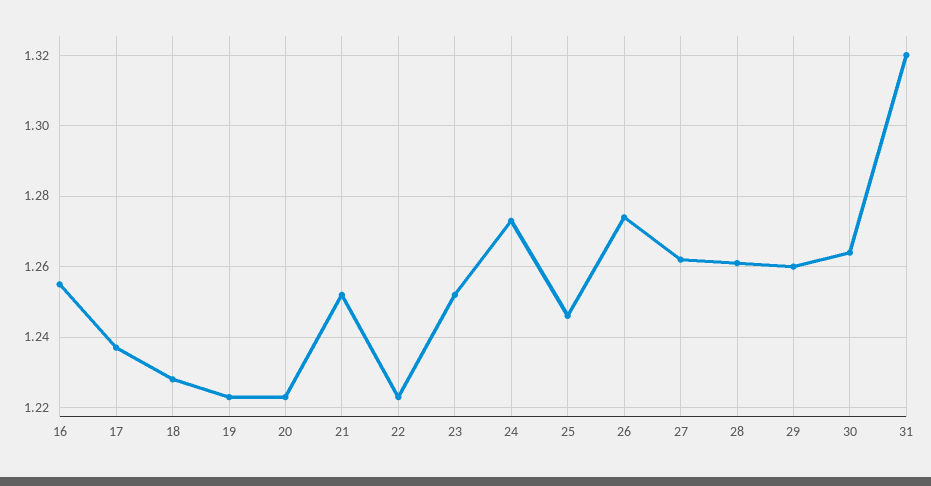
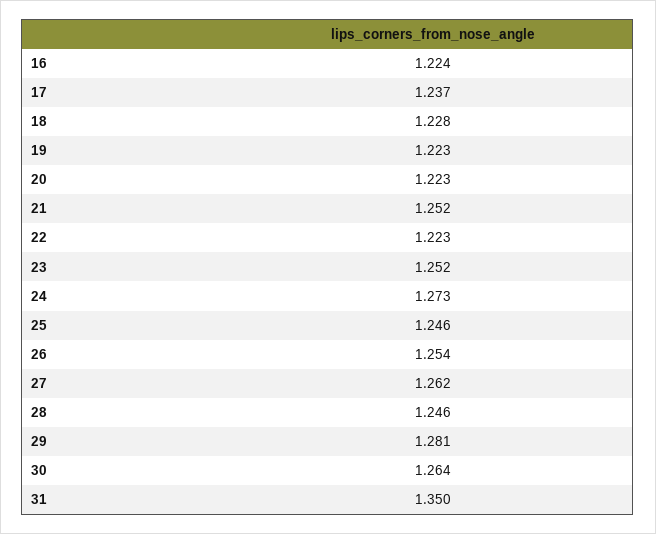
  {
-   "16": 1.255,
+   "16": 1.224,
    "17": 1.237,
    "18": 1.228,
    "19": 1.223,
    "20": 1.223,
    "21": 1.252,
    "22": 1.223,
    "23": 1.252,
    "24": 1.273,
    "25": 1.246,
-   "26": 1.275,
+   "26": 1.254,
    "27": 1.262,
-   "28": 1.26,
+   "28": 1.246,
-   "29": 1.26,
+   "29": 1.281,
    "30": 1.264,
-   "31": 1.32
+   "31": 1.35
  }

